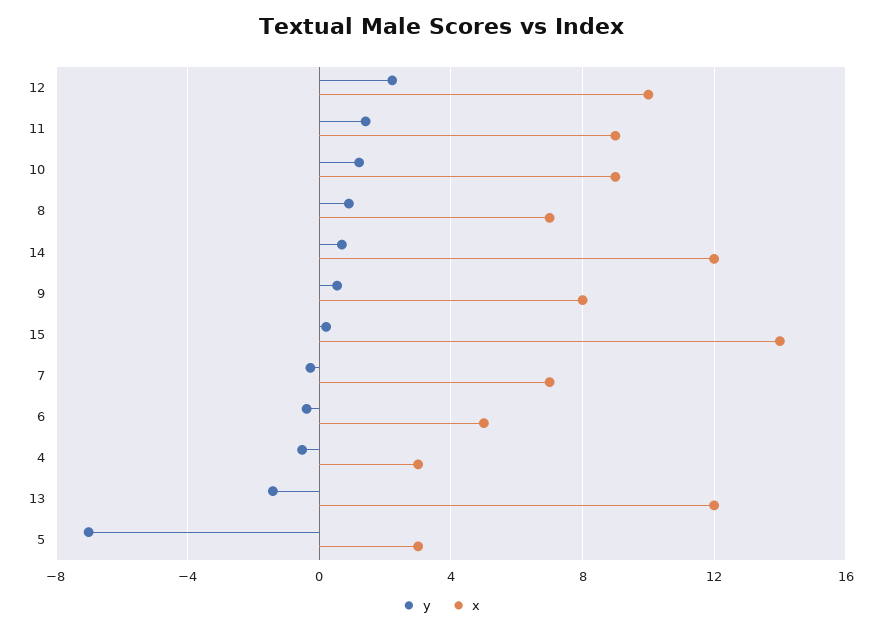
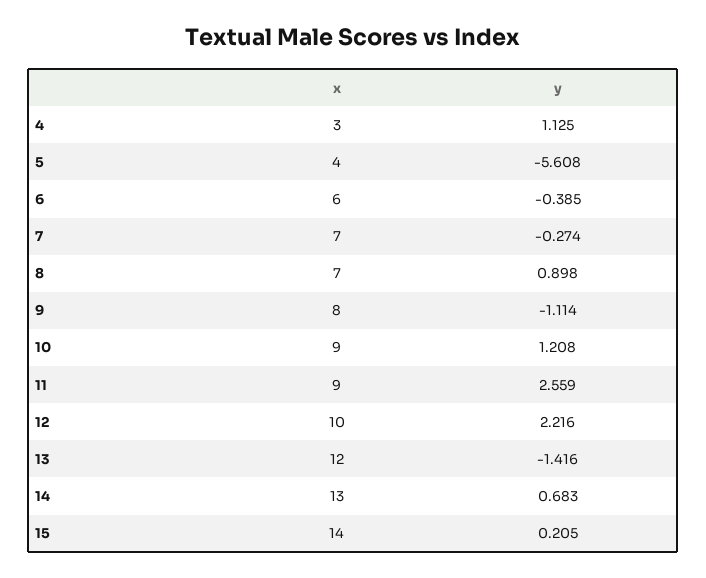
  {
    "y": {
      "12": 2.216,
-     "11": 1.5,
+     "11": 2.559,
      "10": 1.208,
      "8": 0.898,
      "14": 0.683,
-     "9": 0.5,
+     "9": -1.114,
      "15": 0.205,
      "7": -0.274,
      "6": -0.385,
-     "4": -0.5,
+     "4": 1.125,
      "13": -1.416,
-     "5": -7
+     "5": -5.608
    },
    "x": {
      "12": 10,
      "11": 9,
      "10": 9,
      "8": 7,
-     "14": 12,
+     "14": 13,
      "9": 8,
      "15": 14,
      "7": 7,
-     "6": 5,
+     "6": 6,
      "4": 3,
      "13": 12,
-     "5": 3
+     "5": 4
    }
  }

